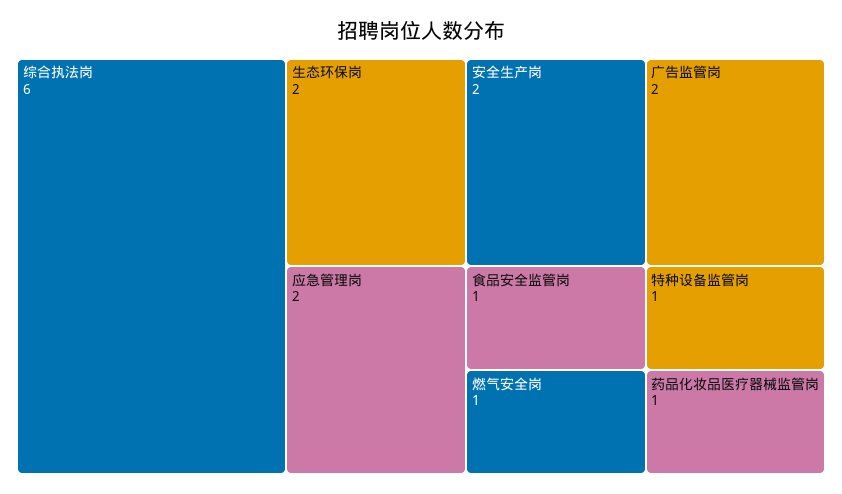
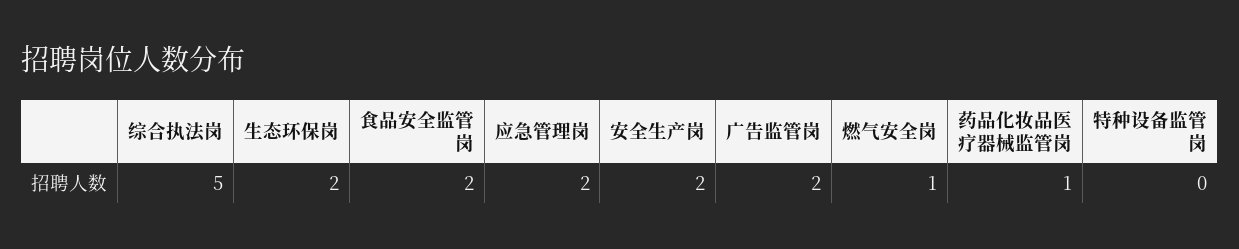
  {
-   "综合执法岗": 6,
+   "综合执法岗": 5,
    "生态环保岗": 2,
    "应急管理岗": 2,
    "安全生产岗": 2,
    "广告监管岗": 2,
-   "食品安全监管岗": 1,
+   "食品安全监管岗": 2,
    "燃气安全岗": 1,
-   "特种设备监管岗": 1,
+   "特种设备监管岗": 0,
    "药品化妆品医疗器械监管岗": 1
  }

